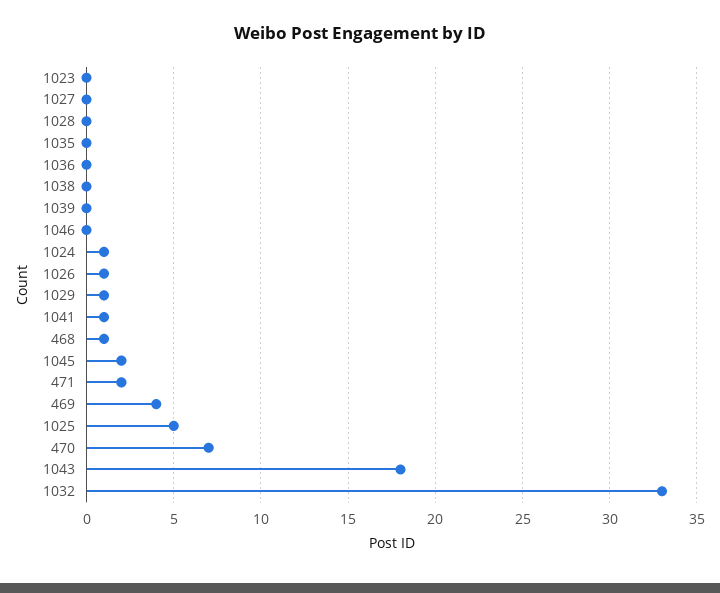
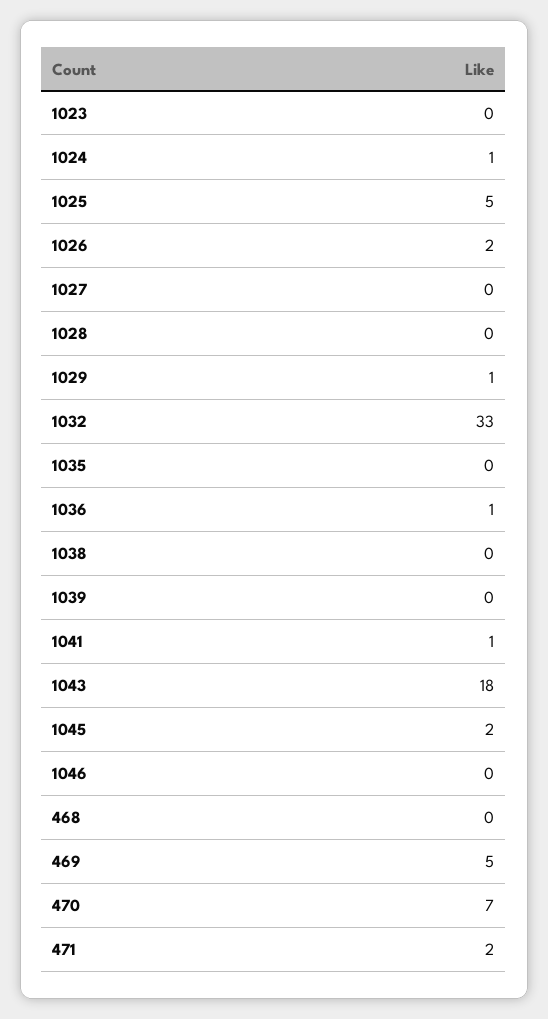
  {
    "1023": 0,
    "1027": 0,
    "1028": 0,
    "1035": 0,
-   "1036": 0,
+   "1036": 1,
    "1038": 0,
    "1039": 0,
    "1046": 0,
    "1024": 1,
-   "1026": 1,
+   "1026": 2,
    "1029": 1,
    "1041": 1,
-   "468": 1,
+   "468": 0,
    "1045": 2,
    "471": 2,
-   "469": 4,
+   "469": 5,
    "1025": 5,
    "470": 7,
    "1043": 18,
    "1032": 33
  }

